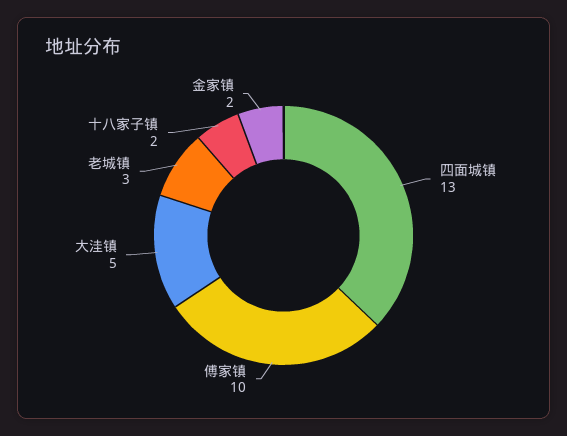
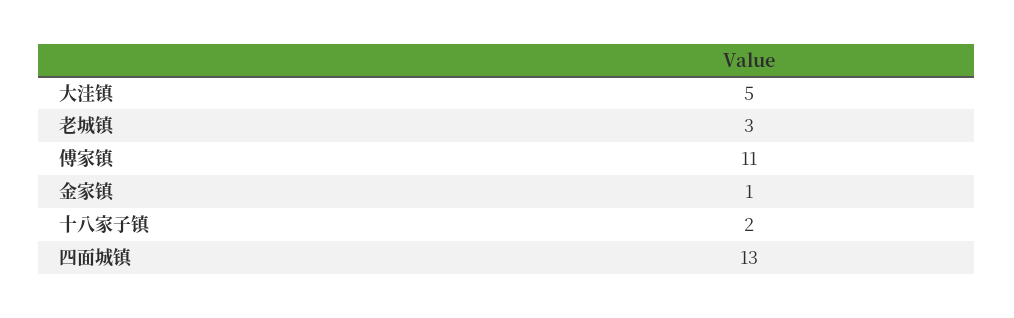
  {
    "四面城镇": 13,
-   "傅家镇": 10,
+   "傅家镇": 11,
    "大洼镇": 5,
    "老城镇": 3,
    "十八家子镇": 2,
-   "金家镇": 2
+   "金家镇": 1
  }

